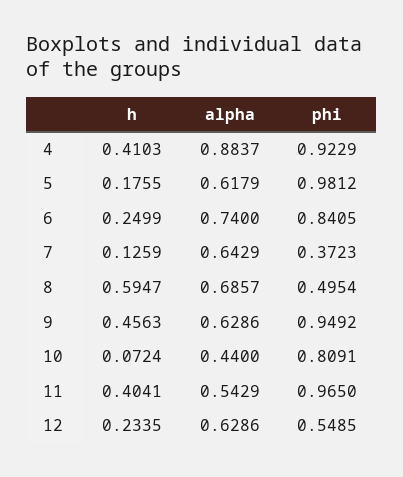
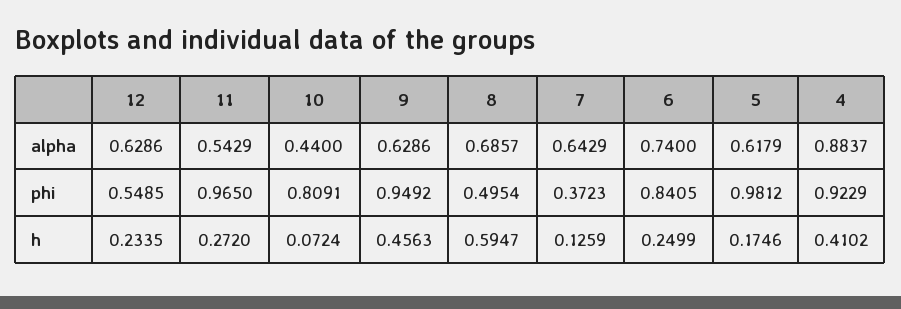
  {
    "h": {
-     "4": 0.4103,
+     "4": 0.4102,
-     "5": 0.1755,
+     "5": 0.1746,
      "6": 0.2499,
      "7": 0.1259,
      "8": 0.5947,
      "9": 0.4563,
      "10": 0.0724,
-     "11": 0.4041,
+     "11": 0.272,
      "12": 0.2335
    },
    "alpha": {
      "4": 0.8837,
      "5": 0.6179,
      "6": 0.74,
      "7": 0.6429,
      "8": 0.6857,
      "9": 0.6286,
      "10": 0.44,
      "11": 0.5429,
      "12": 0.6286
    },
    "phi": {
      "4": 0.9229,
      "5": 0.9812,
      "6": 0.8405,
      "7": 0.3723,
      "8": 0.4954,
      "9": 0.9492,
      "10": 0.8091,
      "11": 0.965,
      "12": 0.5485
    }
  }

